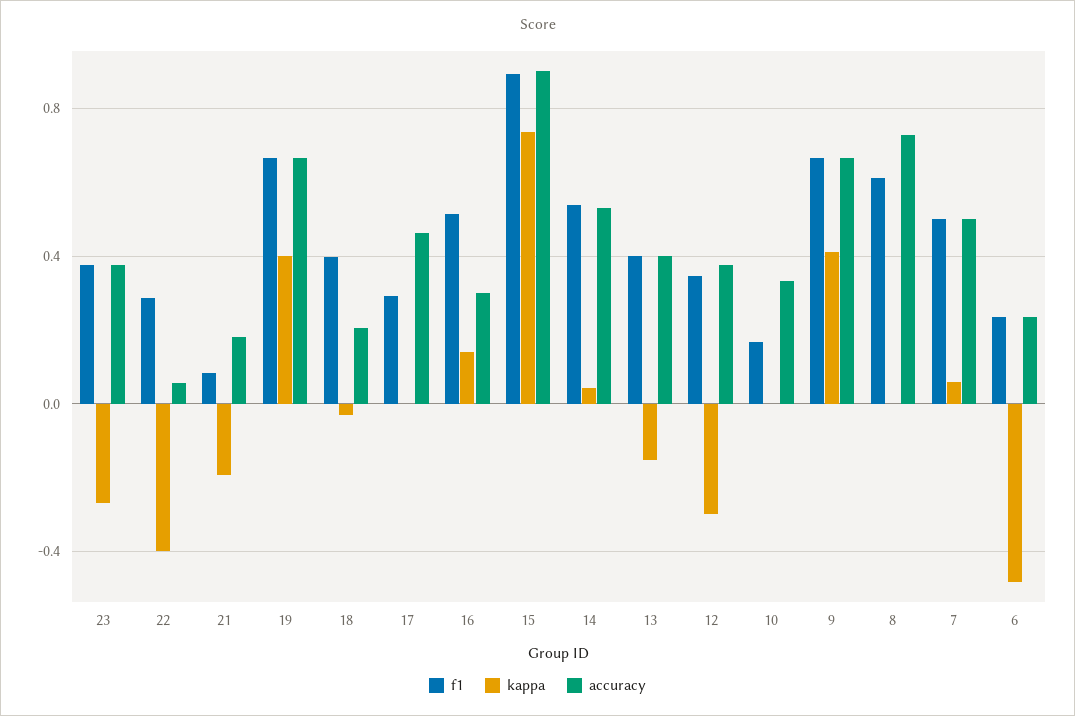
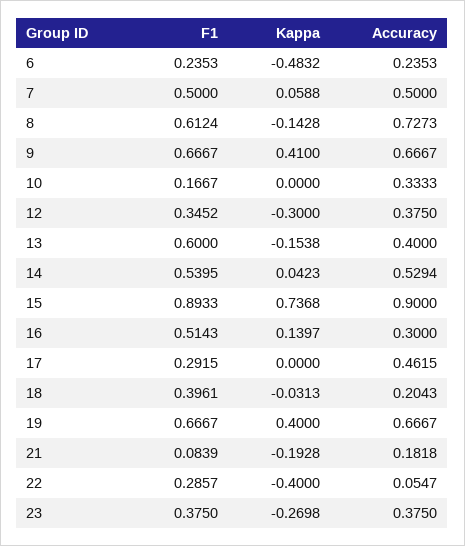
  {
    "f1": {
      "23": 0.375,
      "22": 0.2857,
      "21": 0.0839,
      "19": 0.6667,
      "18": 0.3961,
      "17": 0.2915,
      "16": 0.5143,
      "15": 0.8933,
      "14": 0.5395,
-     "13": 0.4,
+     "13": 0.6,
      "12": 0.3452,
      "10": 0.1667,
      "9": 0.6667,
      "8": 0.6124,
      "7": 0.5,
      "6": 0.2353
    },
    "kappa": {
      "23": -0.2698,
      "22": -0.4,
      "21": -0.1928,
      "19": 0.4,
      "18": -0.0313,
      "17": 0,
      "16": 0.1397,
      "15": 0.7368,
      "14": 0.0423,
      "13": -0.1538,
      "12": -0.3,
      "10": 0,
      "9": 0.41,
-     "8": 0,
+     "8": -0.1428,
      "7": 0.0588,
      "6": -0.4832
    },
    "accuracy": {
      "23": 0.375,
      "22": 0.0547,
      "21": 0.1818,
      "19": 0.6667,
      "18": 0.2043,
      "17": 0.4615,
      "16": 0.3,
      "15": 0.9,
      "14": 0.5294,
      "13": 0.4,
      "12": 0.375,
      "10": 0.3333,
      "9": 0.6667,
      "8": 0.7273,
      "7": 0.5,
      "6": 0.2353
    }
  }

